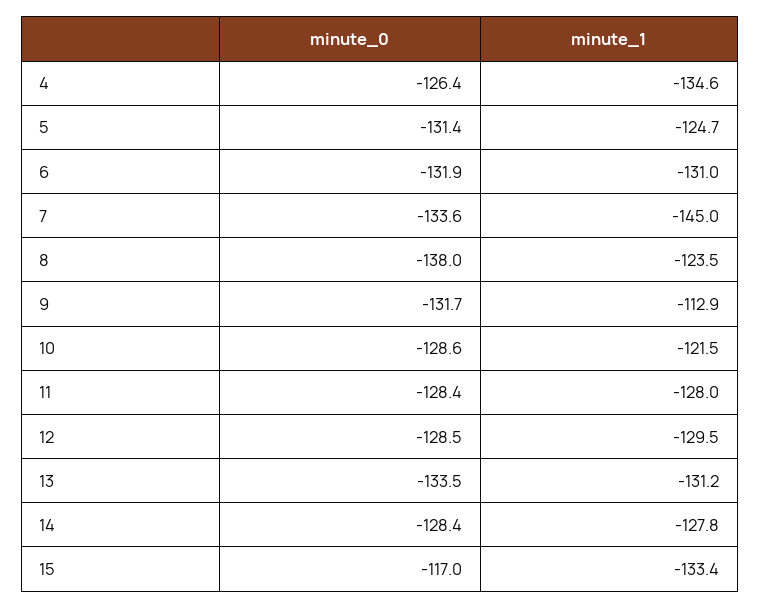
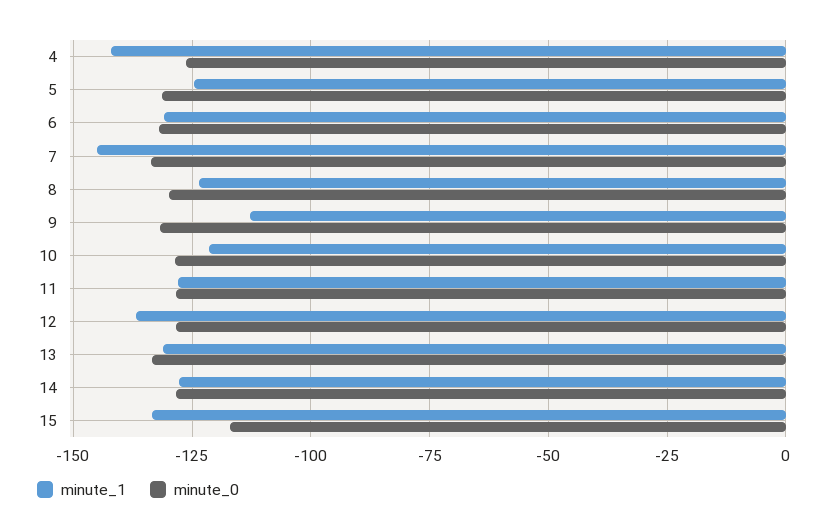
  {
    "minute_0": {
      "4": -126.4,
      "5": -131.4,
      "6": -131.9,
      "7": -133.6,
-     "8": -138,
+     "8": -130,
      "9": -131.7,
      "10": -128.6,
      "11": -128.4,
      "12": -128.5,
      "13": -133.5,
      "14": -128.4,
      "15": -117
    },
    "minute_1": {
-     "4": -134.6,
+     "4": -142.5,
      "5": -124.7,
      "6": -131,
      "7": -145,
      "8": -123.5,
      "9": -112.9,
      "10": -121.5,
      "11": -128,
-     "12": -129.5,
+     "12": -137.5,
      "13": -131.2,
      "14": -127.8,
      "15": -133.4
    }
  }

